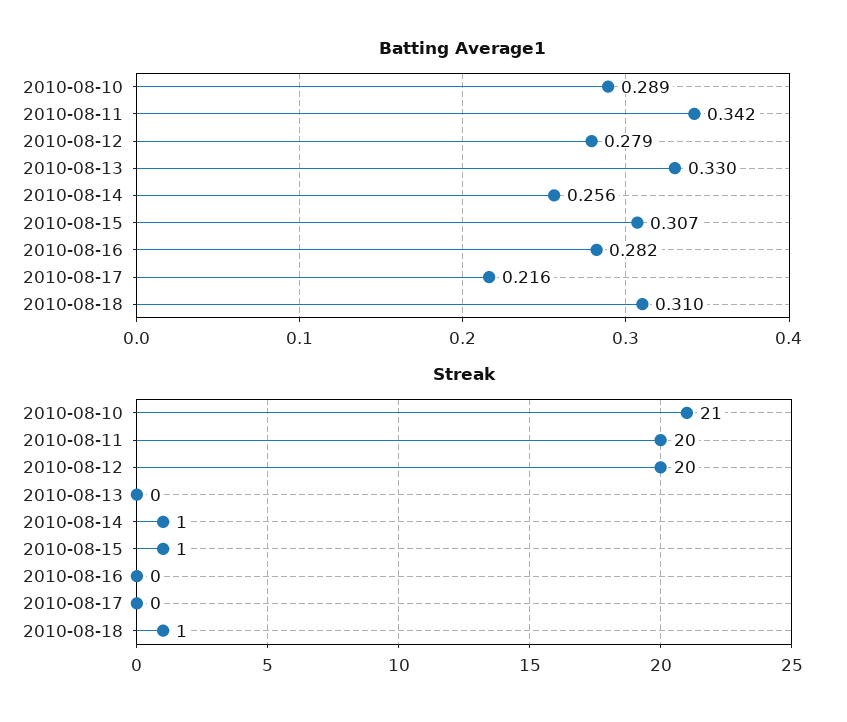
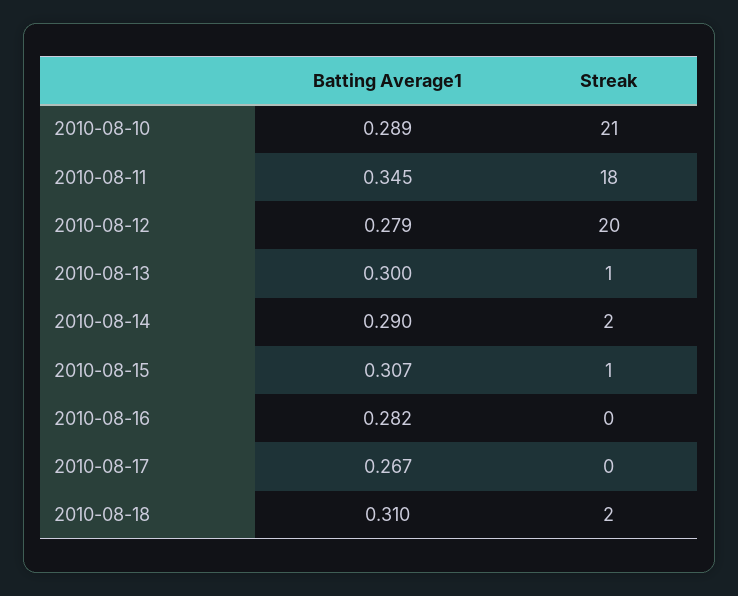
  {
    "Batting Average1": {
      "2010-08-10": 0.289,
-     "2010-08-11": 0.342,
+     "2010-08-11": 0.345,
      "2010-08-12": 0.279,
-     "2010-08-13": 0.33,
+     "2010-08-13": 0.3,
-     "2010-08-14": 0.256,
+     "2010-08-14": 0.29,
      "2010-08-15": 0.307,
      "2010-08-16": 0.282,
-     "2010-08-17": 0.216,
+     "2010-08-17": 0.267,
      "2010-08-18": 0.31
    },
    "Streak": {
      "2010-08-10": 21,
-     "2010-08-11": 20,
+     "2010-08-11": 18,
      "2010-08-12": 20,
-     "2010-08-13": 0,
+     "2010-08-13": 1,
-     "2010-08-14": 1,
+     "2010-08-14": 2,
      "2010-08-15": 1,
      "2010-08-16": 0,
      "2010-08-17": 0,
-     "2010-08-18": 1
+     "2010-08-18": 2
    }
  }

